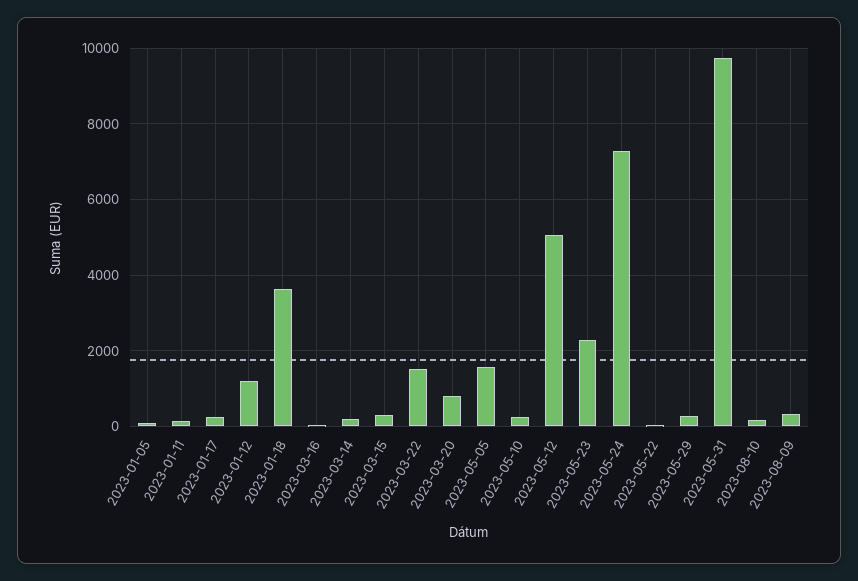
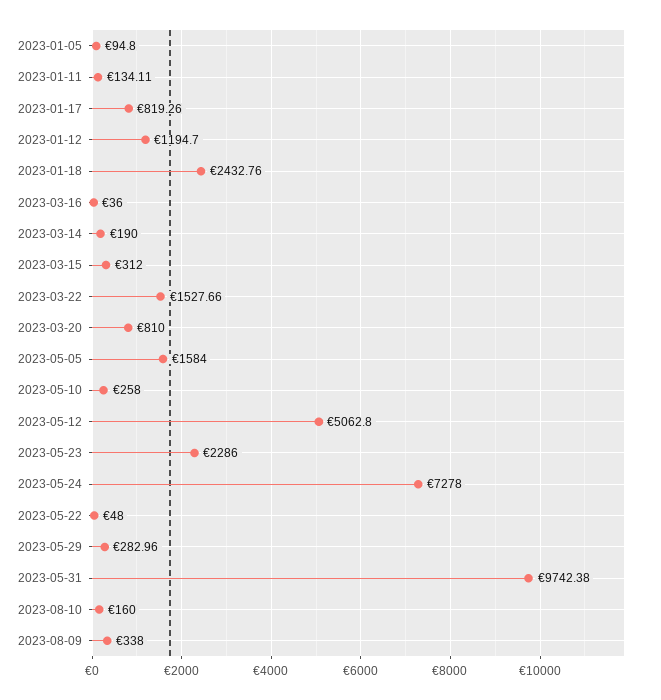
  {
    "2023-01-05": 94.8,
    "2023-01-11": 134.11,
-   "2023-01-17": 200,
+   "2023-01-17": 819.26,
    "2023-01-12": 1194.7,
-   "2023-01-18": 3600,
+   "2023-01-18": 2432.76,
    "2023-03-16": 36,
    "2023-03-14": 190,
    "2023-03-15": 312,
    "2023-03-22": 1527.66,
    "2023-03-20": 810,
    "2023-05-05": 1584,
    "2023-05-10": 258,
    "2023-05-12": 5062.8,
    "2023-05-23": 2286,
    "2023-05-24": 7278,
    "2023-05-22": 48,
    "2023-05-29": 282.96,
    "2023-05-31": 9742.38,
    "2023-08-10": 160,
    "2023-08-09": 338
  }

